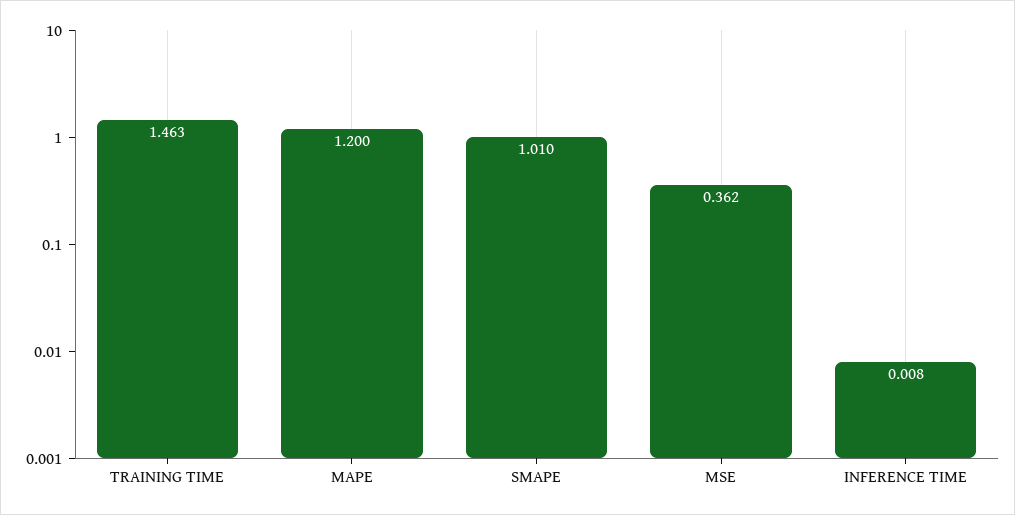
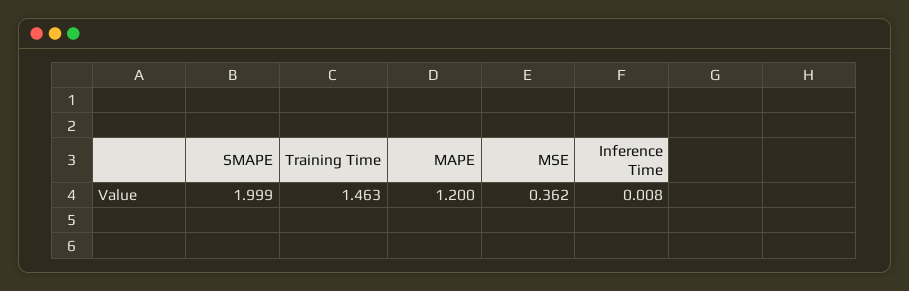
  {
    "TRAINING TIME": 1.463,
    "MAPE": 1.2,
-   "SMAPE": 1.01,
+   "SMAPE": 1.999,
    "MSE": 0.362,
    "INFERENCE TIME": 0.008
  }

